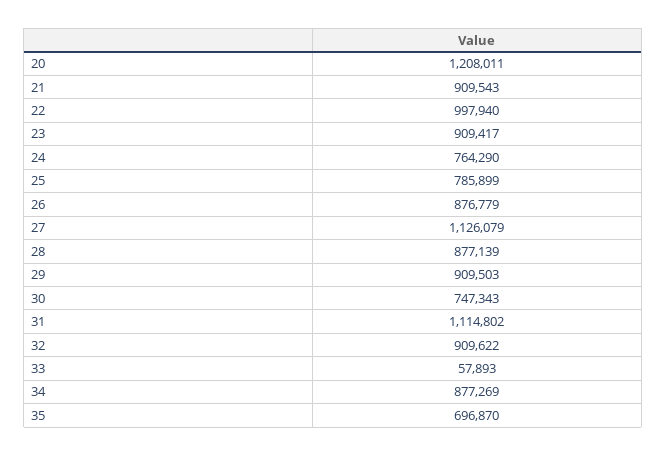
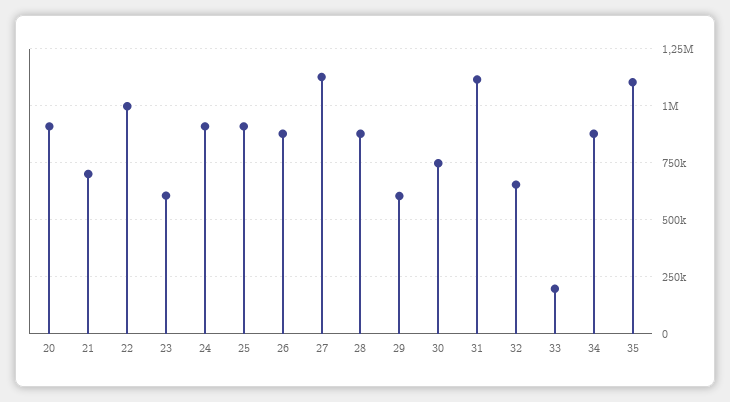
  {
-   "20": 1208011,
+   "20": 900000,
-   "21": 909543,
+   "21": 700000,
    "22": 997940,
-   "23": 909417,
+   "23": 600000,
-   "24": 764290,
+   "24": 900000,
-   "25": 785899,
+   "25": 900000,
    "26": 876779,
    "27": 1126079,
    "28": 877139,
-   "29": 909503,
+   "29": 600000,
    "30": 747343,
    "31": 1114802,
-   "32": 909622,
+   "32": 650000,
-   "33": 57893,
+   "33": 200000,
    "34": 877269,
-   "35": 696870
+   "35": 1100000
  }

